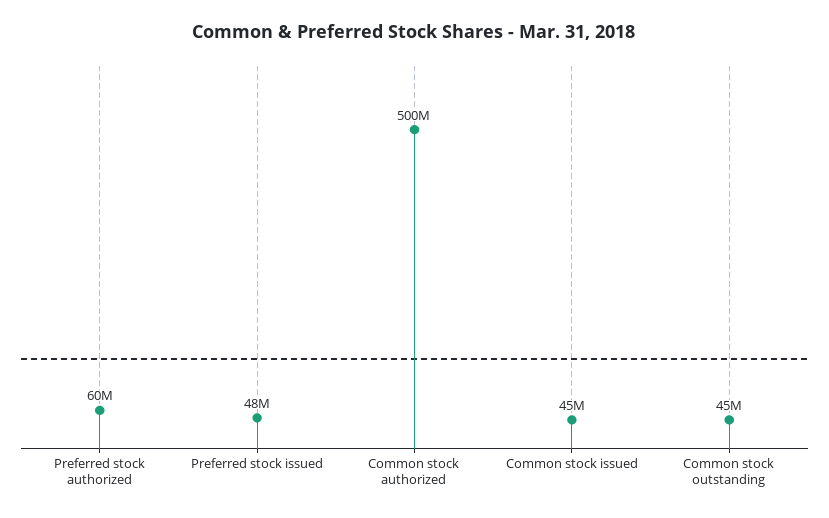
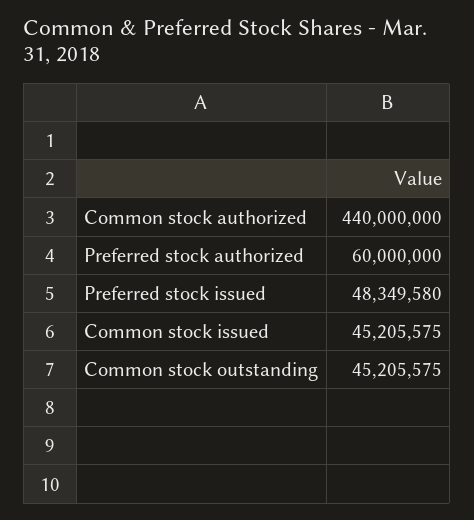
  {
    "Preferred stock authorized": 60000000,
    "Preferred stock issued": 48349580,
-   "Common stock authorized": 500000000,
+   "Common stock authorized": 440000000,
    "Common stock issued": 45205575,
    "Common stock outstanding": 45205575
  }

